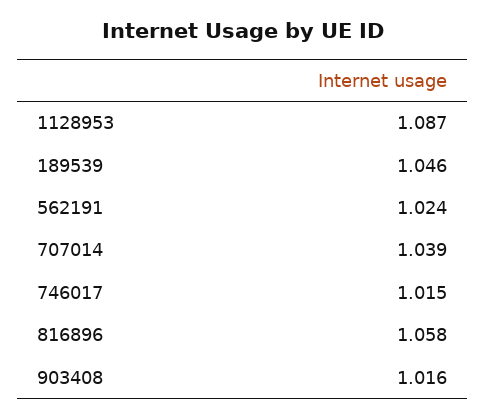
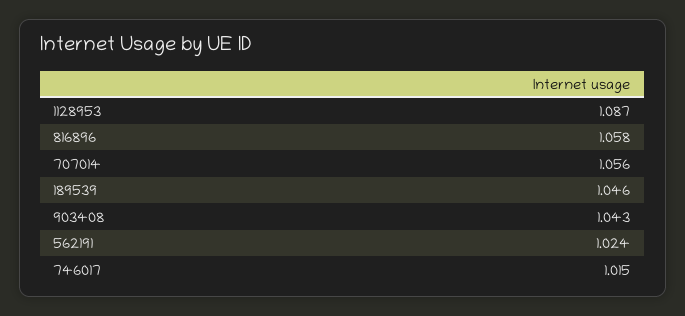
  {
    "1128953": 1.087,
    "189539": 1.046,
    "562191": 1.024,
-   "707014": 1.039,
+   "707014": 1.056,
    "746017": 1.015,
    "816896": 1.058,
-   "903408": 1.016
+   "903408": 1.043
  }

